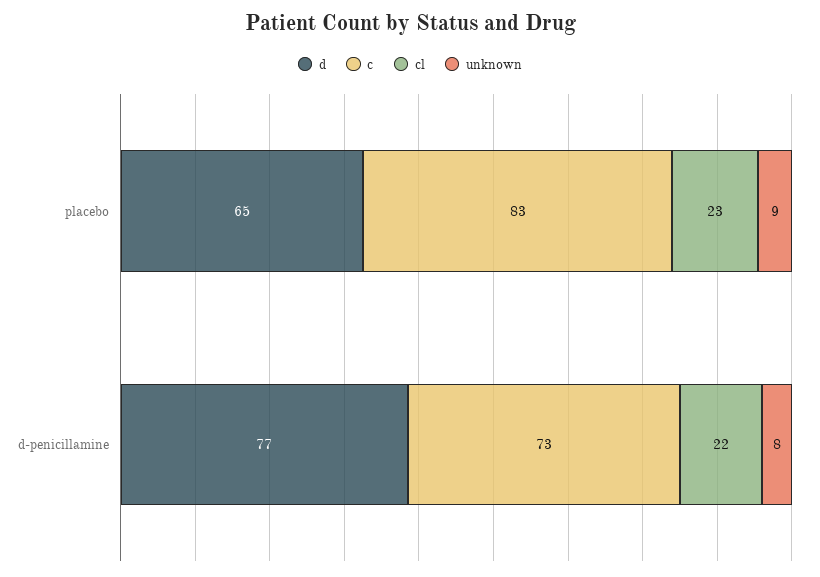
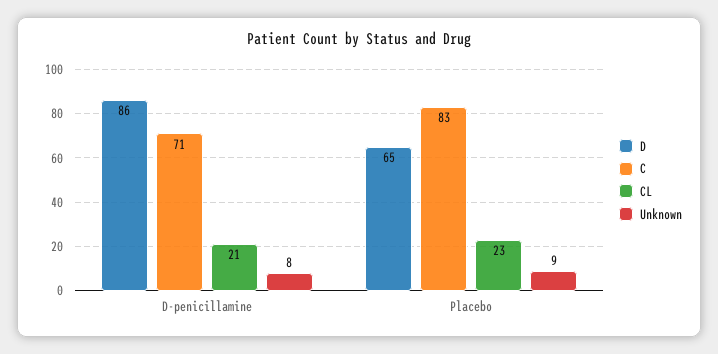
  {
    "d": {
      "placebo": 65,
-     "d-penicillamine": 77
+     "d-penicillamine": 86
    },
    "c": {
      "placebo": 83,
-     "d-penicillamine": 73
+     "d-penicillamine": 71
    },
    "cl": {
      "placebo": 23,
-     "d-penicillamine": 22
+     "d-penicillamine": 21
    },
    "unknown": {
      "placebo": 9,
      "d-penicillamine": 8
    }
  }

